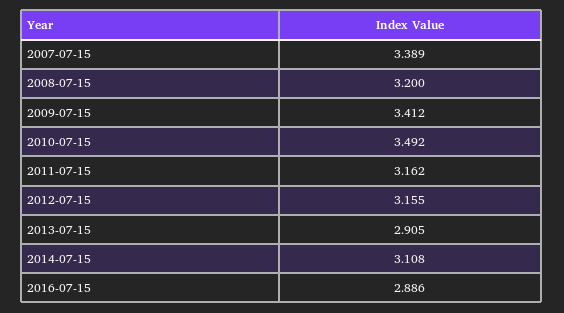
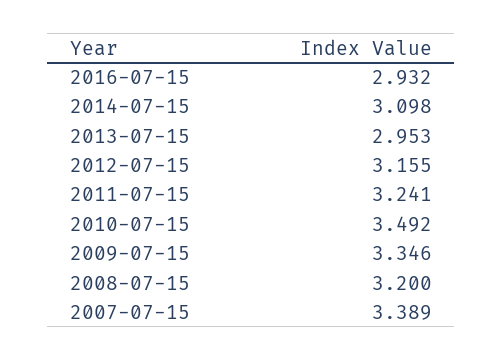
  {
    "2007-07-15": 3.389,
    "2008-07-15": 3.2,
-   "2009-07-15": 3.412,
+   "2009-07-15": 3.346,
    "2010-07-15": 3.492,
-   "2011-07-15": 3.162,
+   "2011-07-15": 3.241,
    "2012-07-15": 3.155,
-   "2013-07-15": 2.905,
+   "2013-07-15": 2.953,
-   "2014-07-15": 3.108,
+   "2014-07-15": 3.098,
-   "2016-07-15": 2.886
+   "2016-07-15": 2.932
  }

